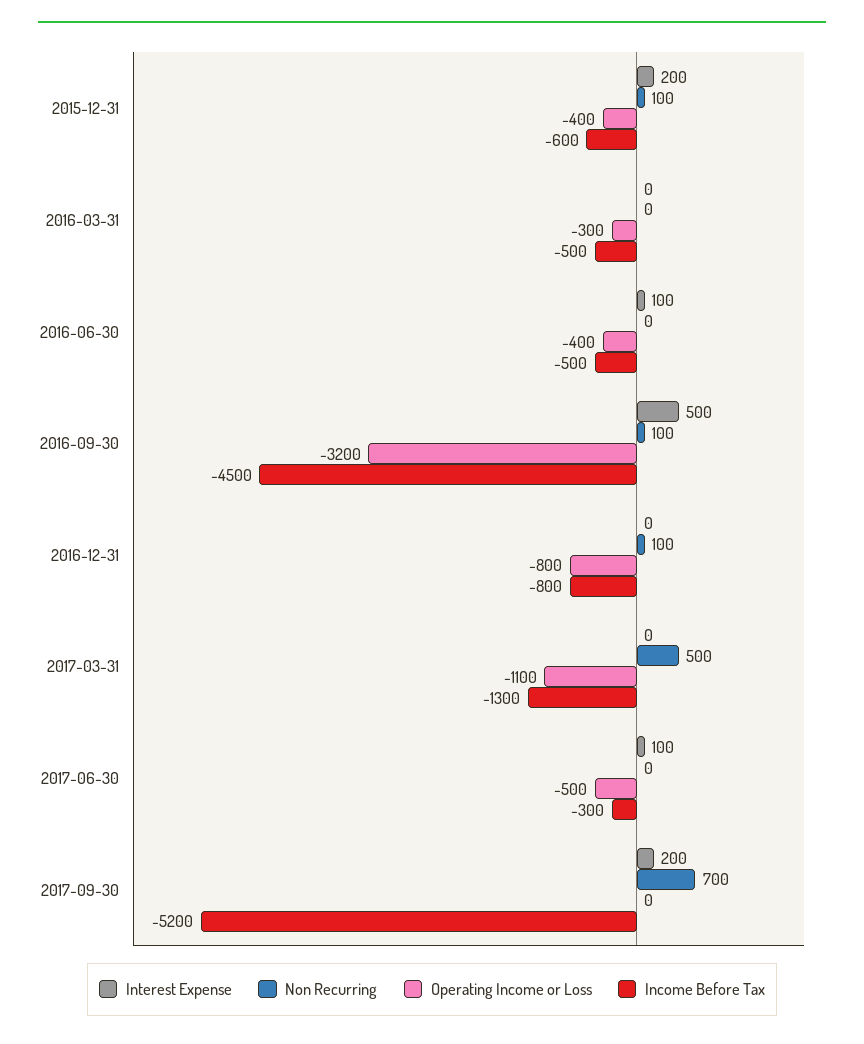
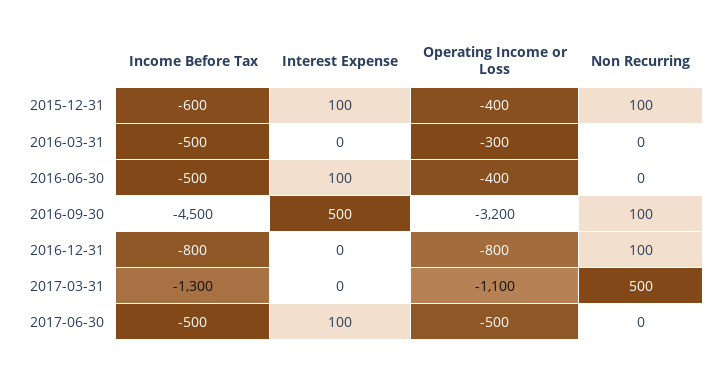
  {
    "Interest Expense": {
-     "2015-12-31": 200,
+     "2015-12-31": 100,
      "2016-03-31": 0,
      "2016-06-30": 100,
      "2016-09-30": 500,
      "2016-12-31": 0,
      "2017-03-31": 0,
-     "2017-06-30": 100,
+     "2017-06-30": 100
-     "2017-09-30": 200
    },
    "Non Recurring": {
      "2015-12-31": 100,
      "2016-03-31": 0,
      "2016-06-30": 0,
      "2016-09-30": 100,
      "2016-12-31": 100,
      "2017-03-31": 500,
-     "2017-06-30": 0,
+     "2017-06-30": 0
-     "2017-09-30": 700
    },
    "Operating Income or Loss": {
      "2015-12-31": -400,
      "2016-03-31": -300,
      "2016-06-30": -400,
      "2016-09-30": -3200,
      "2016-12-31": -800,
      "2017-03-31": -1100,
-     "2017-06-30": -500,
+     "2017-06-30": -500
-     "2017-09-30": 0
    },
    "Income Before Tax": {
      "2015-12-31": -600,
      "2016-03-31": -500,
      "2016-06-30": -500,
      "2016-09-30": -4500,
      "2016-12-31": -800,
      "2017-03-31": -1300,
-     "2017-06-30": -300,
+     "2017-06-30": -500
-     "2017-09-30": -5200
    }
  }

